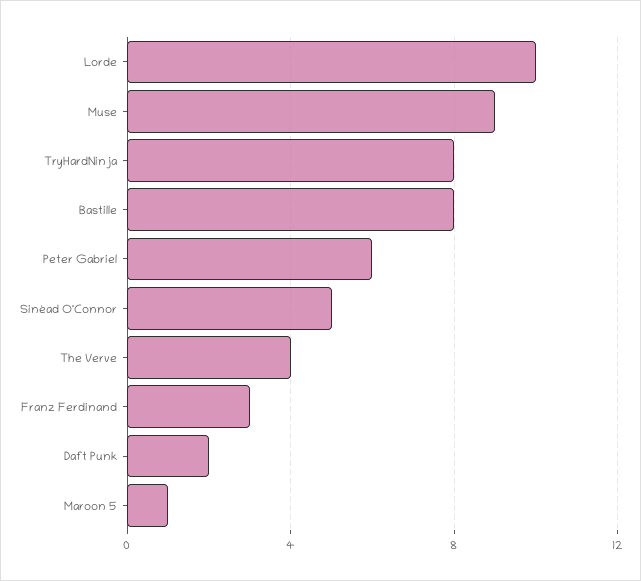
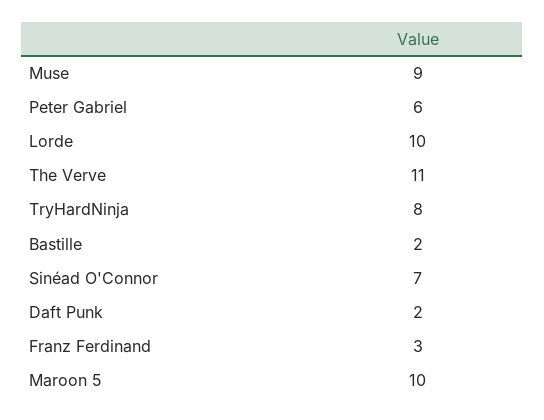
  {
    "Lorde": 10,
    "Muse": 9,
    "TryHardNinja": 8,
-   "Bastille": 8,
+   "Bastille": 2,
    "Peter Gabriel": 6,
-   "Sinéad O'Connor": 5,
+   "Sinéad O'Connor": 7,
-   "The Verve": 4,
+   "The Verve": 11,
    "Franz Ferdinand": 3,
    "Daft Punk": 2,
-   "Maroon 5": 1
+   "Maroon 5": 10
  }

